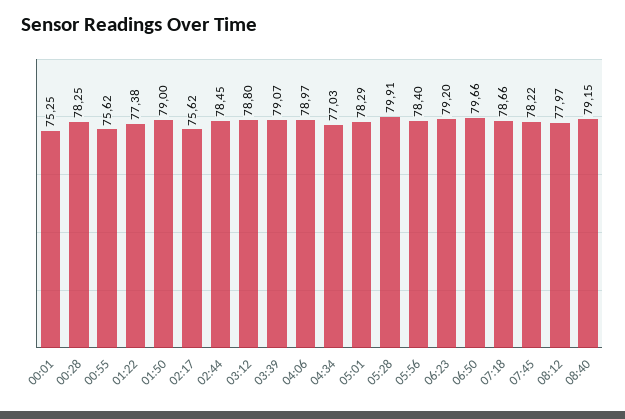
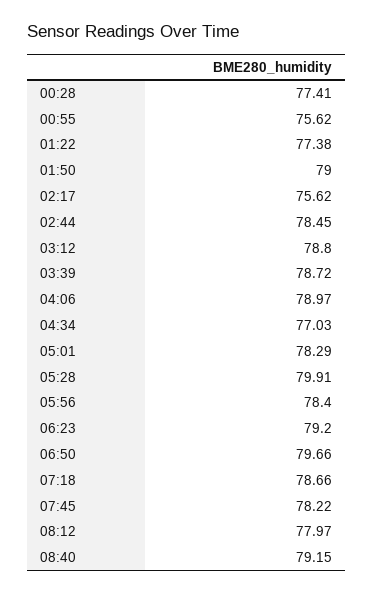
  {
-   "00:01": 75.25,
-   "00:28": 78.25,
+   "00:28": 77.41,
    "00:55": 75.62,
    "01:22": 77.38,
    "01:50": 79,
    "02:17": 75.62,
    "02:44": 78.45,
    "03:12": 78.8,
-   "03:39": 79.07,
+   "03:39": 78.72,
    "04:06": 78.97,
    "04:34": 77.03,
    "05:01": 78.29,
    "05:28": 79.91,
    "05:56": 78.4,
    "06:23": 79.2,
    "06:50": 79.66,
    "07:18": 78.66,
    "07:45": 78.22,
    "08:12": 77.97,
    "08:40": 79.15
  }

